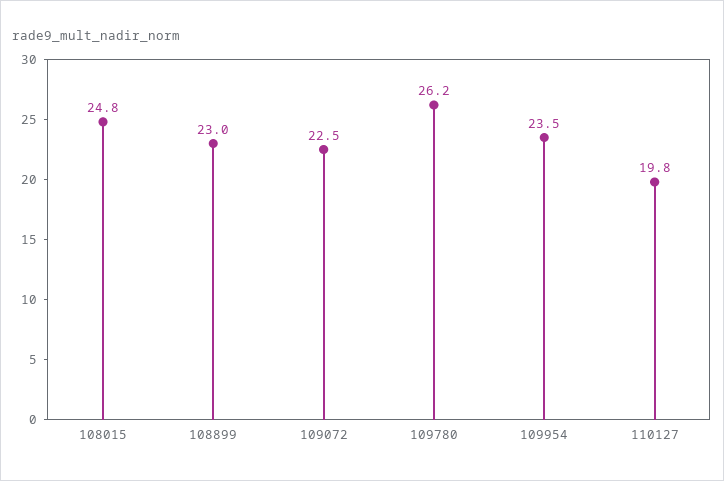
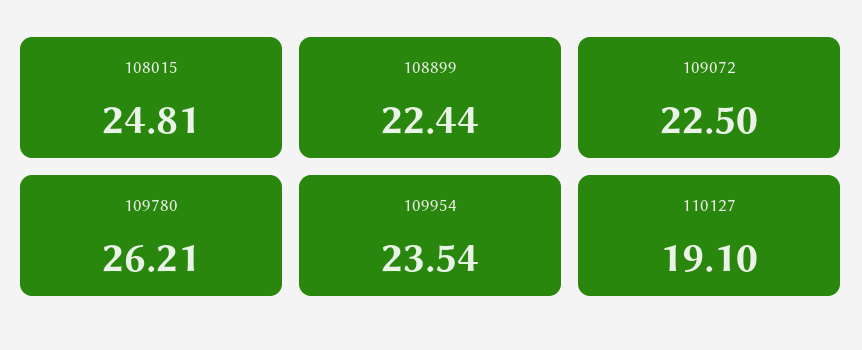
  {
    "108015": 24.81,
-   "108899": 23,
+   "108899": 22.44,
    "109072": 22.5,
    "109780": 26.21,
    "109954": 23.54,
-   "110127": 19.8
+   "110127": 19.1
  }

